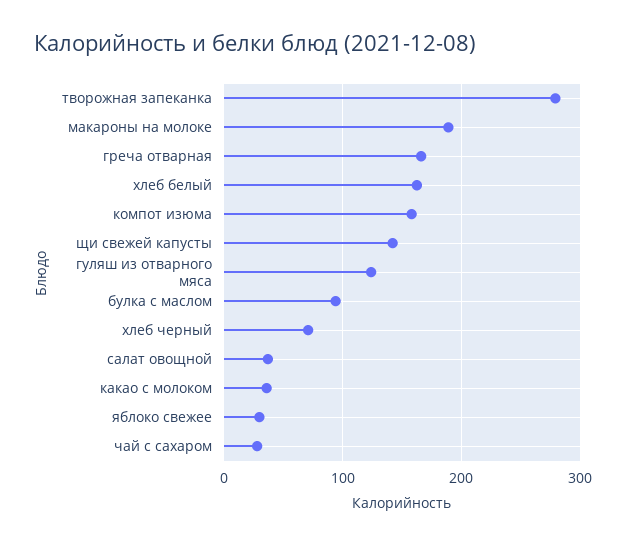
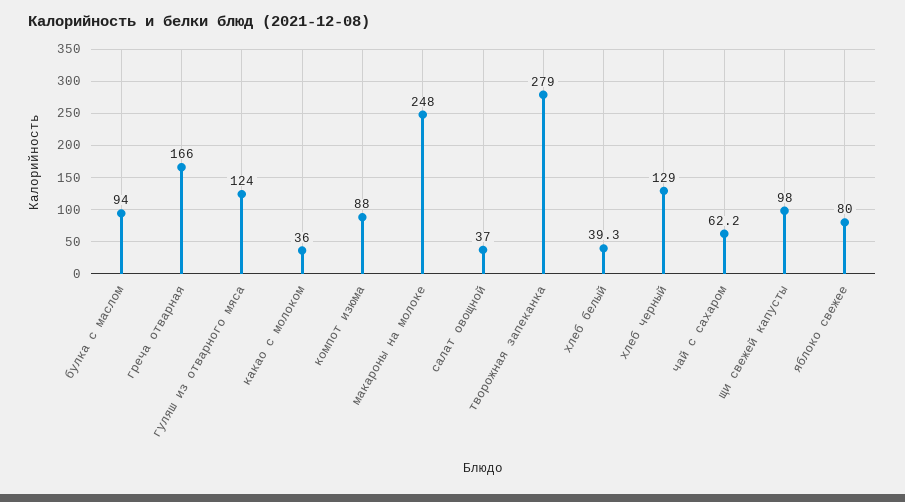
  {
    "творожная запеканка": 279,
-   "макароны на молоке": 190,
+   "макароны на молоке": 248,
    "греча отварная": 166,
-   "хлеб белый": 160,
+   "хлеб белый": 39.3,
-   "компот изюма": 160,
+   "компот изюма": 88,
-   "щи свежей капусты": 140,
+   "щи свежей капусты": 98,
    "гуляш из отварного мяса": 124,
    "булка с маслом": 94,
-   "хлеб черный": 70,
+   "хлеб черный": 129,
    "салат овощной": 37,
    "какао с молоком": 36,
-   "яблоко свежее": 30,
+   "яблоко свежее": 80,
-   "чай с сахаром": 30
+   "чай с сахаром": 62.2
  }

